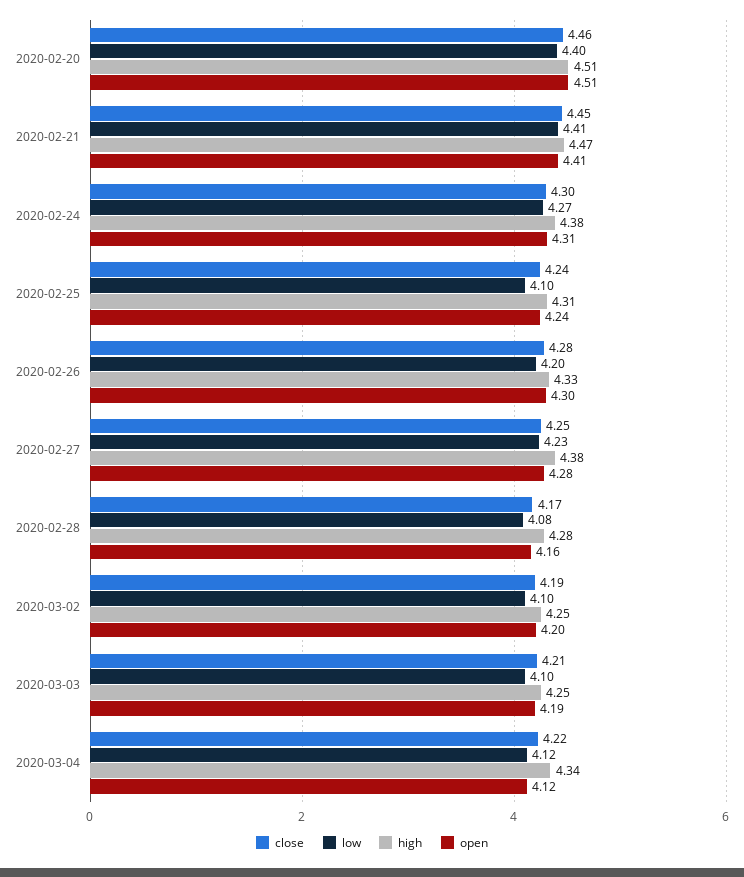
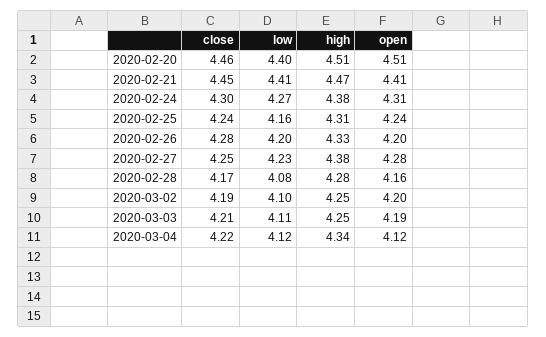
  {
    "close": {
      "2020-02-20": 4.46,
      "2020-02-21": 4.45,
      "2020-02-24": 4.3,
      "2020-02-25": 4.24,
      "2020-02-26": 4.28,
      "2020-02-27": 4.25,
      "2020-02-28": 4.17,
      "2020-03-02": 4.19,
      "2020-03-03": 4.21,
      "2020-03-04": 4.22
    },
    "low": {
      "2020-02-20": 4.4,
      "2020-02-21": 4.41,
      "2020-02-24": 4.27,
-     "2020-02-25": 4.1,
+     "2020-02-25": 4.16,
      "2020-02-26": 4.2,
      "2020-02-27": 4.23,
      "2020-02-28": 4.08,
      "2020-03-02": 4.1,
-     "2020-03-03": 4.1,
+     "2020-03-03": 4.11,
      "2020-03-04": 4.12
    },
    "high": {
      "2020-02-20": 4.51,
      "2020-02-21": 4.47,
      "2020-02-24": 4.38,
      "2020-02-25": 4.31,
      "2020-02-26": 4.33,
      "2020-02-27": 4.38,
      "2020-02-28": 4.28,
      "2020-03-02": 4.25,
      "2020-03-03": 4.25,
      "2020-03-04": 4.34
    },
    "open": {
      "2020-02-20": 4.51,
      "2020-02-21": 4.41,
      "2020-02-24": 4.31,
      "2020-02-25": 4.24,
-     "2020-02-26": 4.3,
+     "2020-02-26": 4.2,
      "2020-02-27": 4.28,
      "2020-02-28": 4.16,
      "2020-03-02": 4.2,
      "2020-03-03": 4.19,
      "2020-03-04": 4.12
    }
  }

